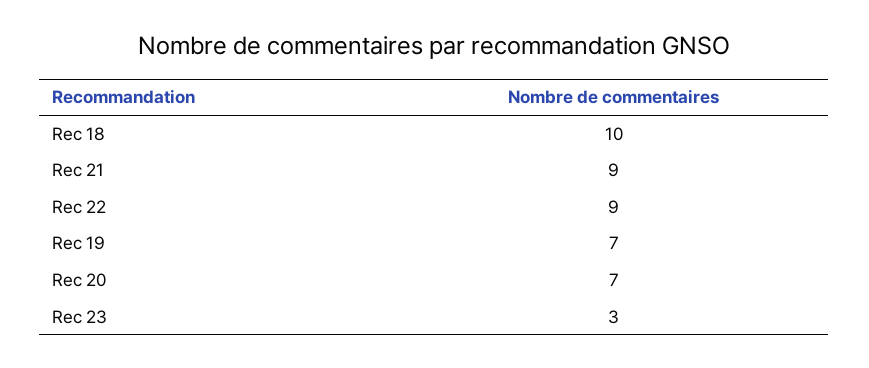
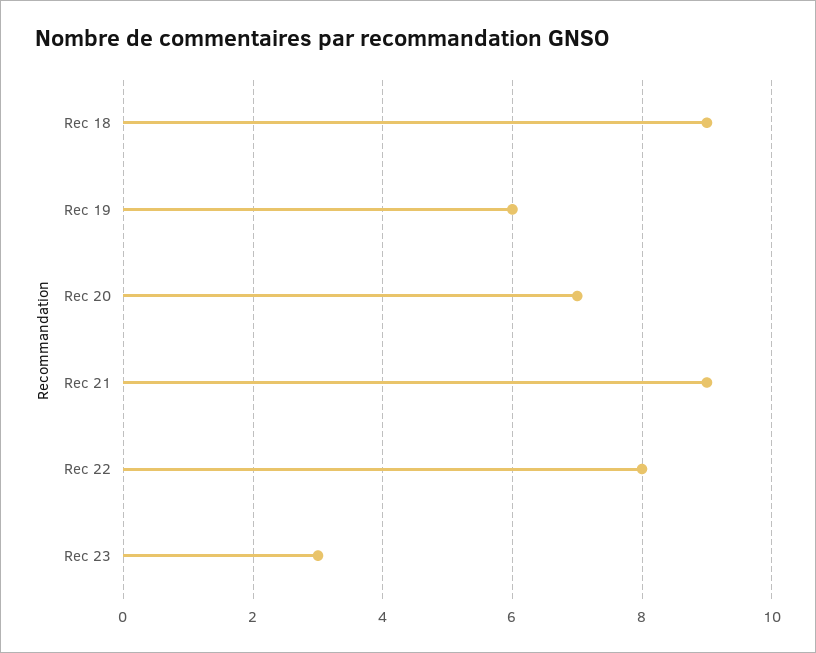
  {
-   "Rec 18": 10,
+   "Rec 18": 9,
    "Rec 21": 9,
-   "Rec 22": 9,
+   "Rec 22": 8,
-   "Rec 19": 7,
+   "Rec 19": 6,
    "Rec 20": 7,
    "Rec 23": 3
  }

